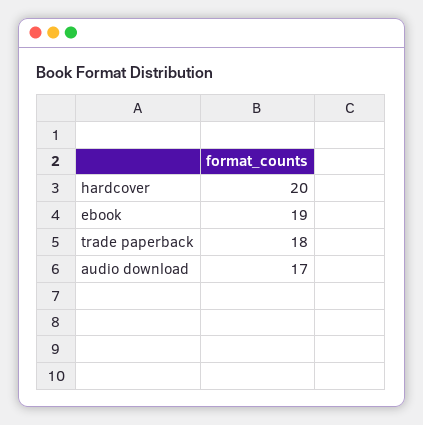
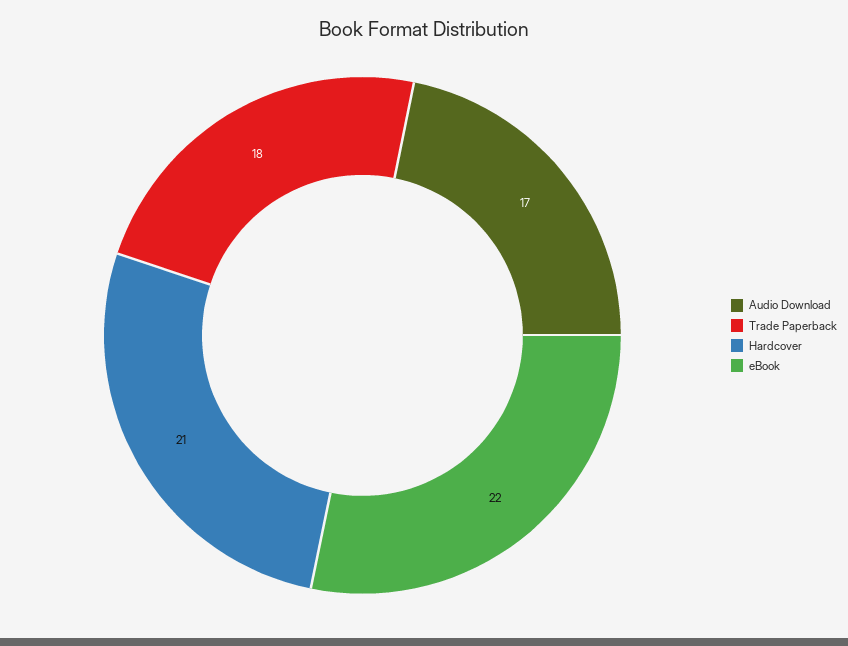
  {
-   "hardcover": 20,
+   "hardcover": 21,
-   "ebook": 19,
+   "ebook": 22,
    "trade paperback": 18,
    "audio download": 17
  }

